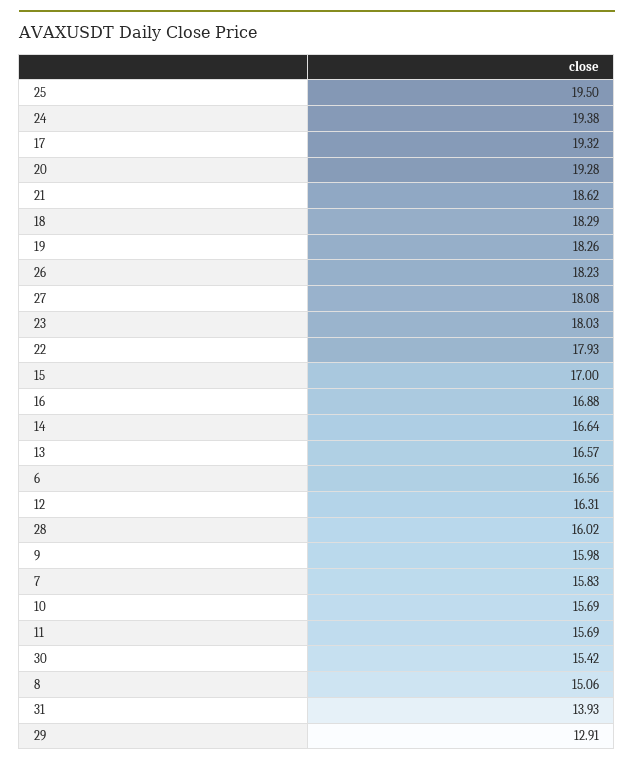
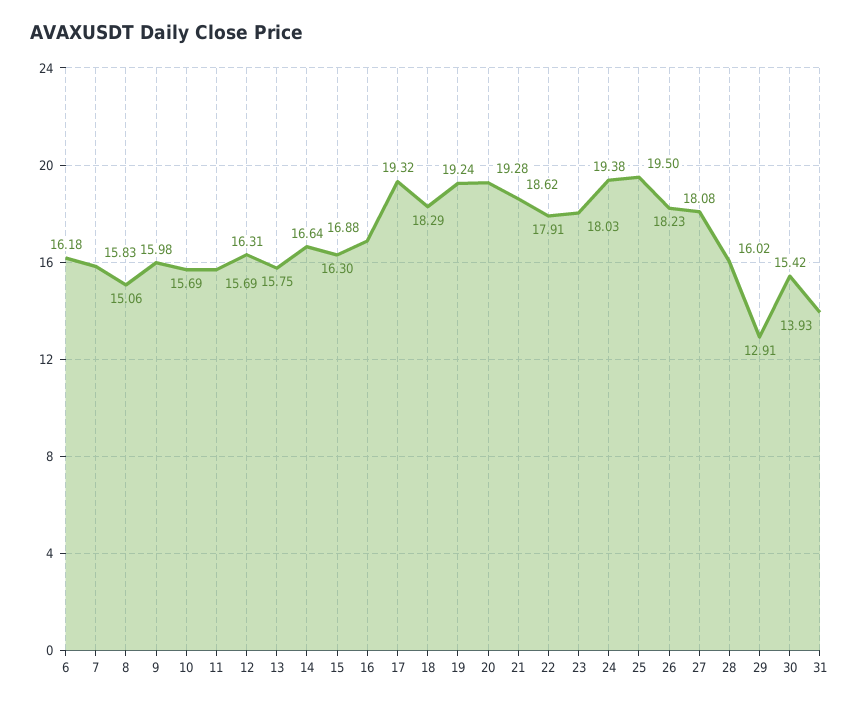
  {
    "25": 19.5,
    "24": 19.38,
    "17": 19.32,
    "20": 19.28,
    "21": 18.62,
    "18": 18.29,
-   "19": 18.26,
+   "19": 19.24,
    "26": 18.23,
    "27": 18.08,
    "23": 18.03,
-   "22": 17.93,
+   "22": 17.91,
-   "15": 17,
+   "15": 16.3,
    "16": 16.88,
    "14": 16.64,
-   "13": 16.57,
+   "13": 15.75,
-   "6": 16.56,
+   "6": 16.18,
    "12": 16.31,
    "28": 16.02,
    "9": 15.98,
    "7": 15.83,
    "10": 15.69,
    "11": 15.69,
    "30": 15.42,
    "8": 15.06,
    "31": 13.93,
    "29": 12.91
  }

